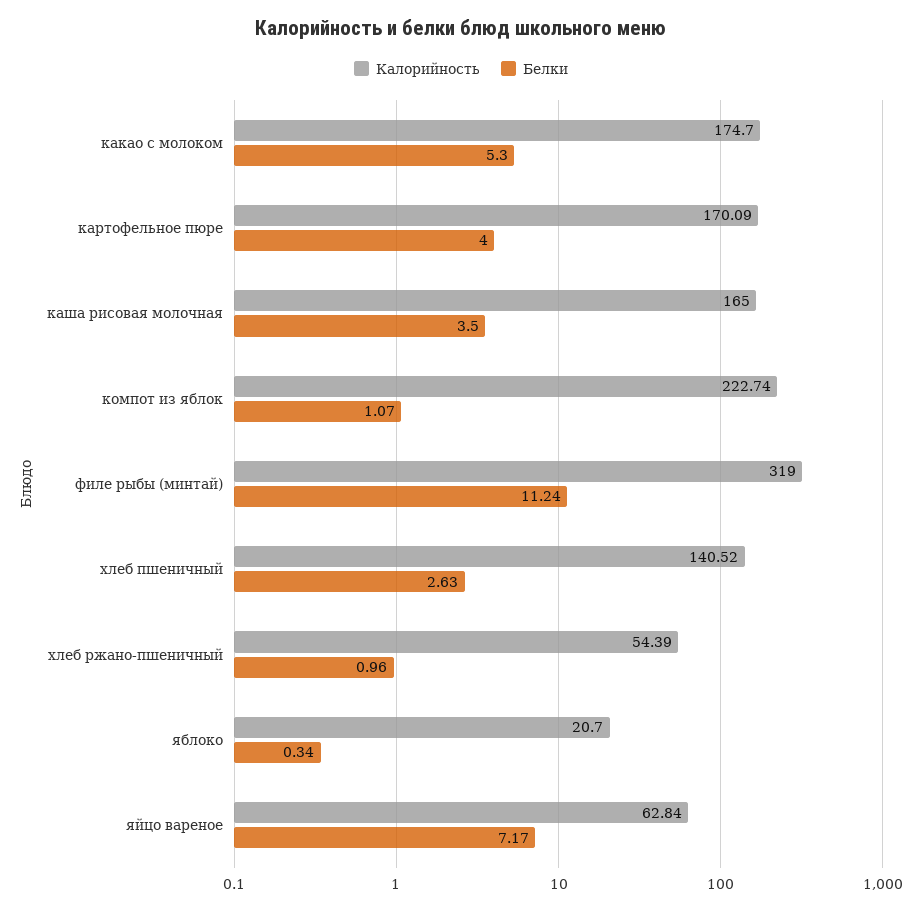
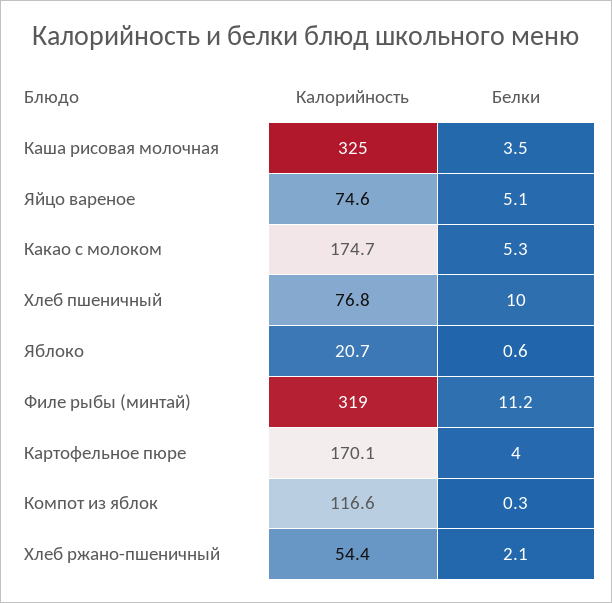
  {
    "Калорийность": {
      "какао с молоком": 174.7,
      "картофельное пюре": 170.09,
-     "каша рисовая молочная": 165,
+     "каша рисовая молочная": 325,
-     "компот из яблок": 222.74,
+     "компот из яблок": 116.6,
      "филе рыбы (минтай)": 319,
-     "хлеб пшеничный": 140.52,
+     "хлеб пшеничный": 76.8,
      "хлеб ржано-пшеничный": 54.39,
      "яблоко": 20.7,
-     "яйцо вареное": 62.84
+     "яйцо вареное": 74.6
    },
    "Белки": {
      "какао с молоком": 5.3,
      "картофельное пюре": 4,
      "каша рисовая молочная": 3.5,
-     "компот из яблок": 1.07,
+     "компот из яблок": 0.3,
      "филе рыбы (минтай)": 11.24,
-     "хлеб пшеничный": 2.63,
+     "хлеб пшеничный": 10,
-     "хлеб ржано-пшеничный": 0.96,
+     "хлеб ржано-пшеничный": 2.1,
-     "яблоко": 0.34,
+     "яблоко": 0.6,
-     "яйцо вареное": 7.17
+     "яйцо вареное": 5.1
    }
  }

